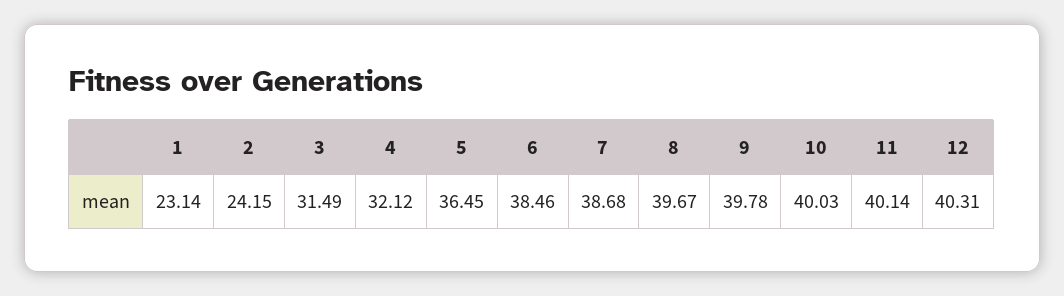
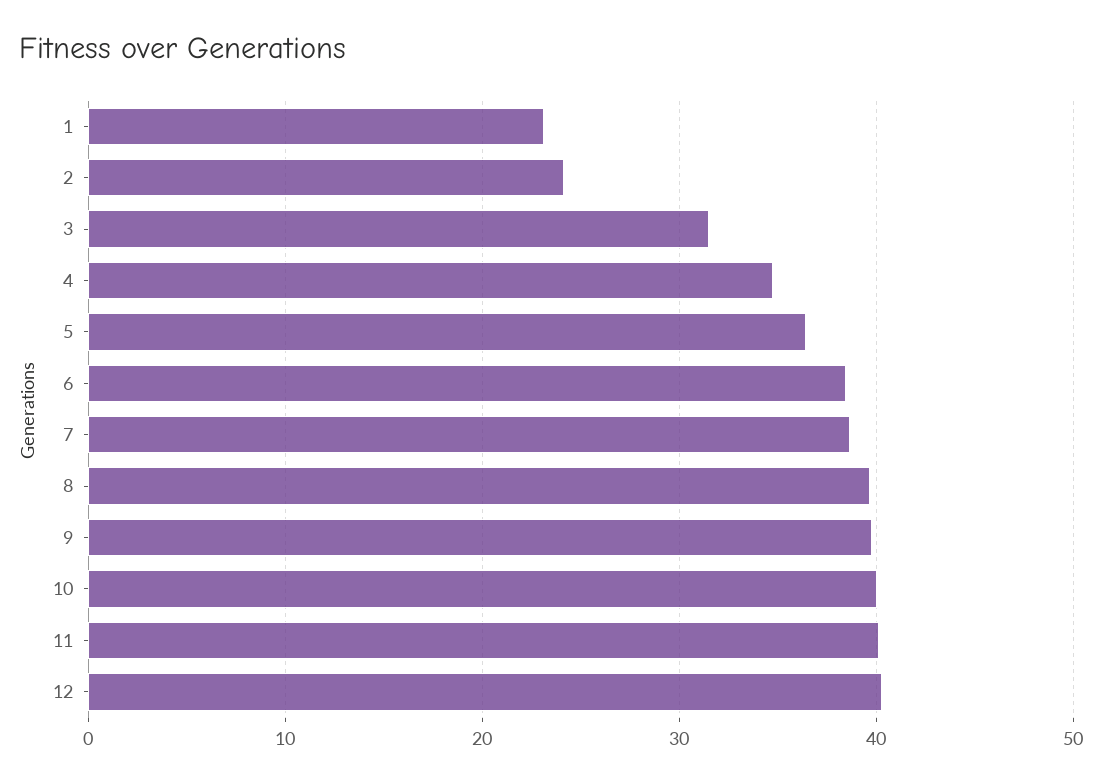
  {
    "1": 23.14,
    "2": 24.15,
    "3": 31.49,
-   "4": 32.12,
+   "4": 35,
    "5": 36.45,
    "6": 38.46,
    "7": 38.68,
    "8": 39.67,
    "9": 39.78,
    "10": 40.03,
    "11": 40.14,
    "12": 40.31
  }

